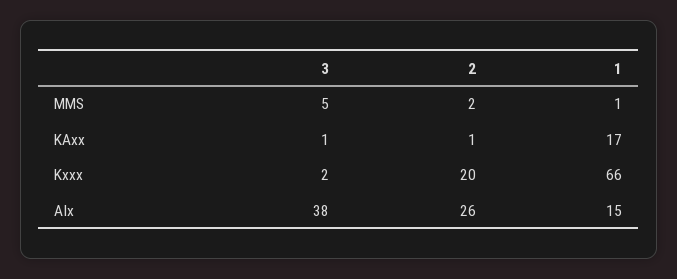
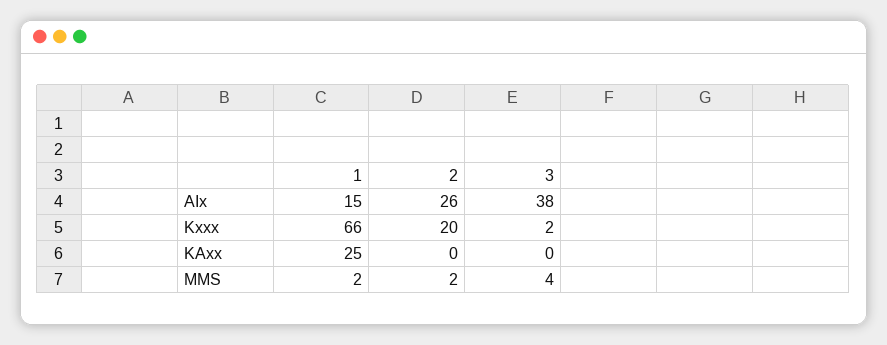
  {
    "3": {
-     "MMS": 5,
+     "MMS": 4,
-     "KAxx": 1,
+     "KAxx": 0,
      "Kxxx": 2,
      "AIx": 38
    },
    "2": {
      "MMS": 2,
-     "KAxx": 1,
+     "KAxx": 0,
      "Kxxx": 20,
      "AIx": 26
    },
    "1": {
-     "MMS": 1,
+     "MMS": 2,
-     "KAxx": 17,
+     "KAxx": 25,
      "Kxxx": 66,
      "AIx": 15
    }
  }

